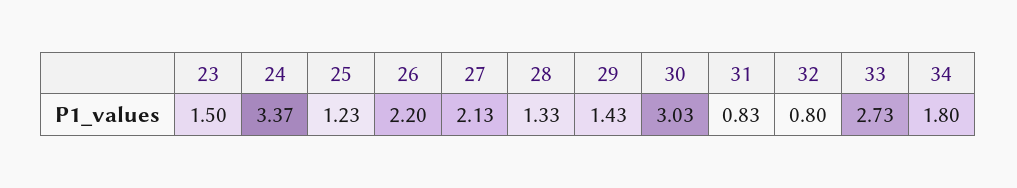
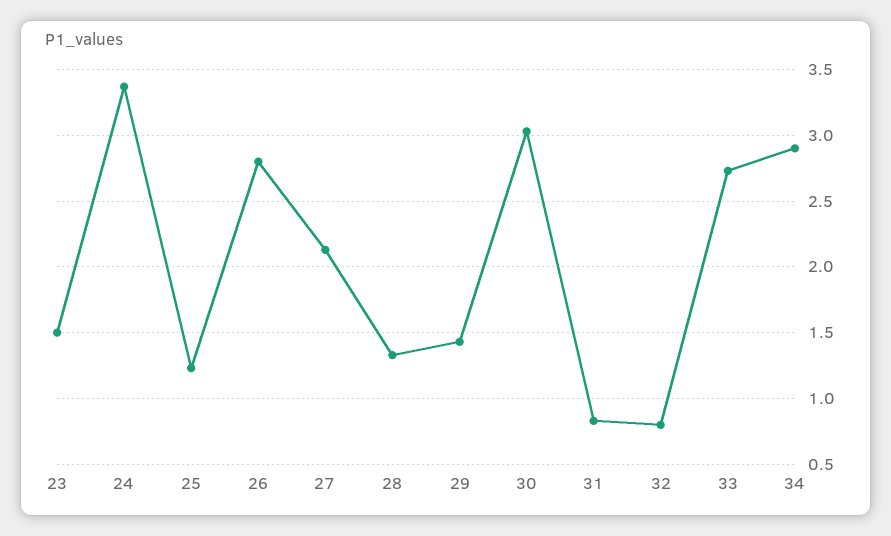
  {
    "23": 1.5,
    "24": 3.37,
    "25": 1.23,
-   "26": 2.2,
+   "26": 2.8,
    "27": 2.13,
    "28": 1.33,
    "29": 1.43,
    "30": 3.03,
    "31": 0.83,
    "32": 0.8,
    "33": 2.73,
-   "34": 1.8
+   "34": 2.9
  }

